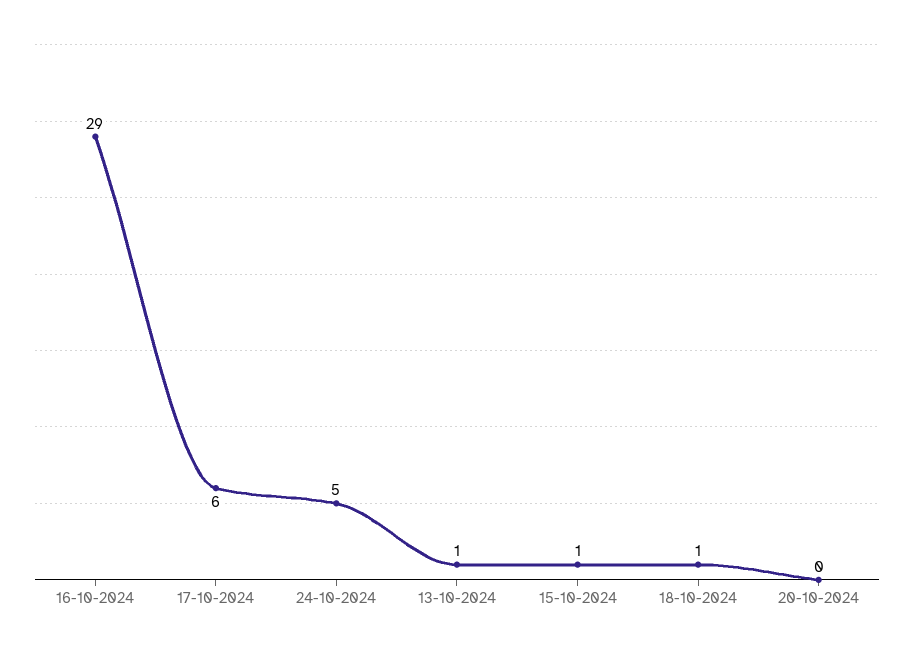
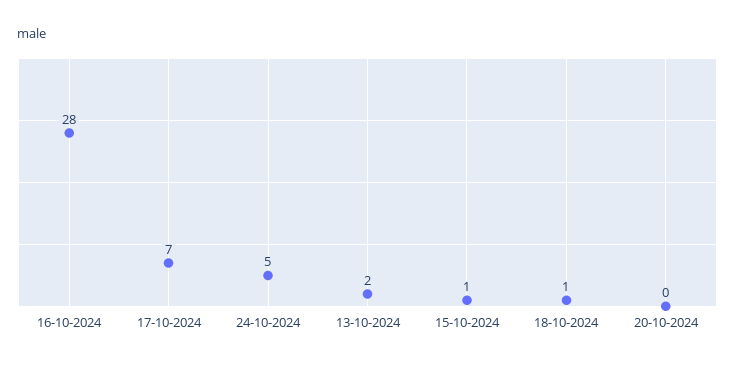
  {
-   "16-10-2024": 29,
+   "16-10-2024": 28,
-   "17-10-2024": 6,
+   "17-10-2024": 7,
    "24-10-2024": 5,
-   "13-10-2024": 1,
+   "13-10-2024": 2,
    "15-10-2024": 1,
    "18-10-2024": 1,
    "20-10-2024": 0
  }

